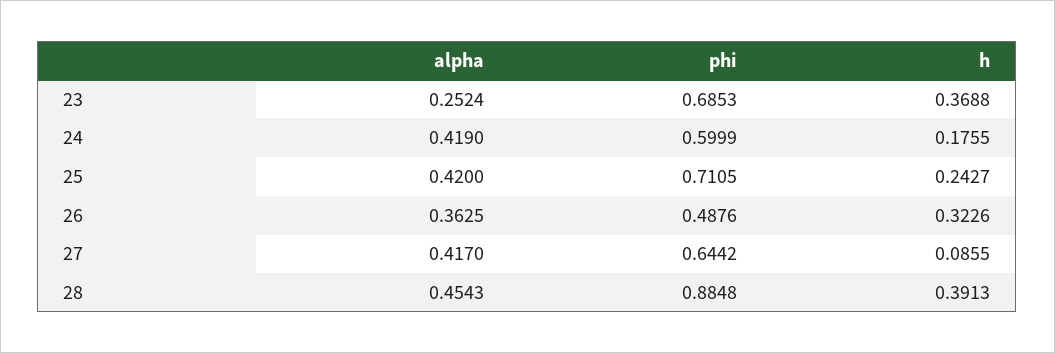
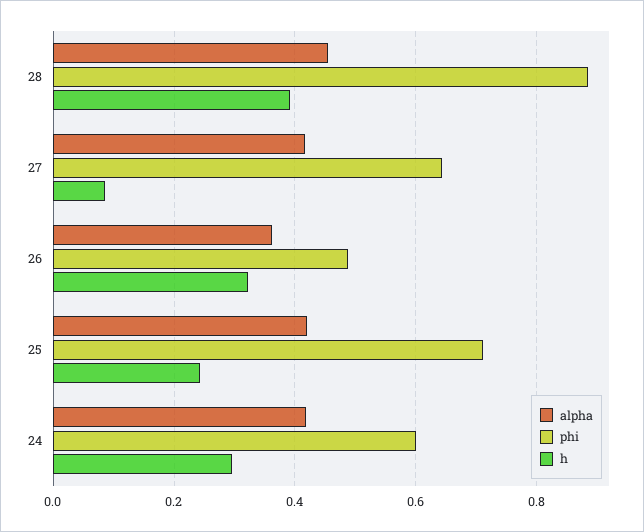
  {
    "alpha": {
-     "23": 0.2524,
      "24": 0.419,
      "25": 0.42,
      "26": 0.3625,
      "27": 0.417,
      "28": 0.4543
    },
    "phi": {
-     "23": 0.6853,
      "24": 0.5999,
      "25": 0.7105,
      "26": 0.4876,
      "27": 0.6442,
      "28": 0.8848
    },
    "h": {
-     "23": 0.3688,
-     "24": 0.1755,
+     "24": 0.3,
      "25": 0.2427,
      "26": 0.3226,
      "27": 0.0855,
      "28": 0.3913
    }
  }

